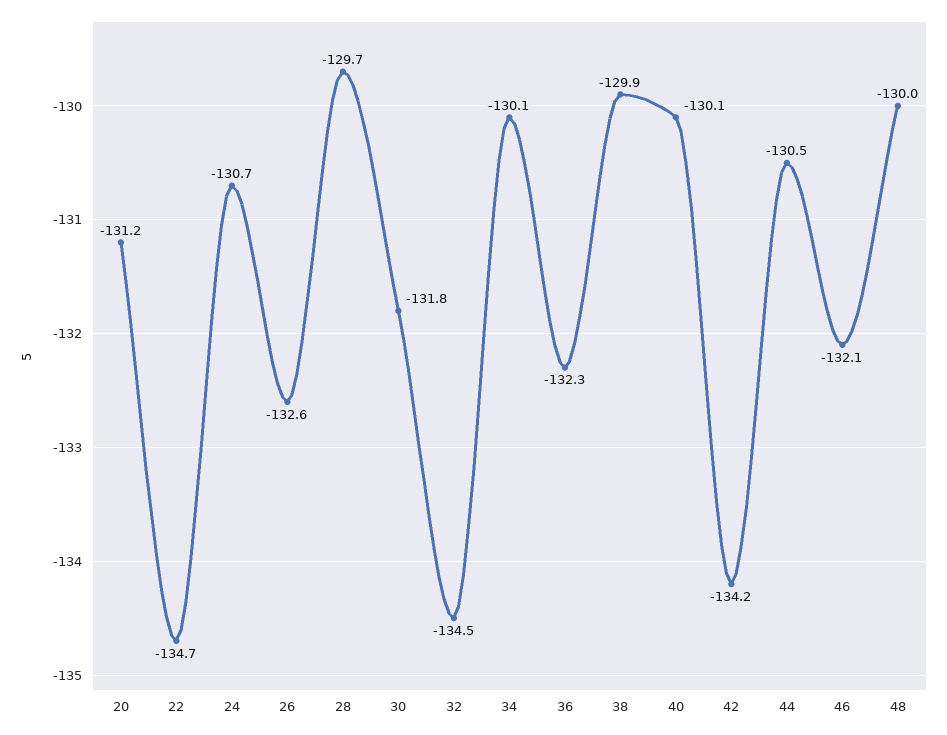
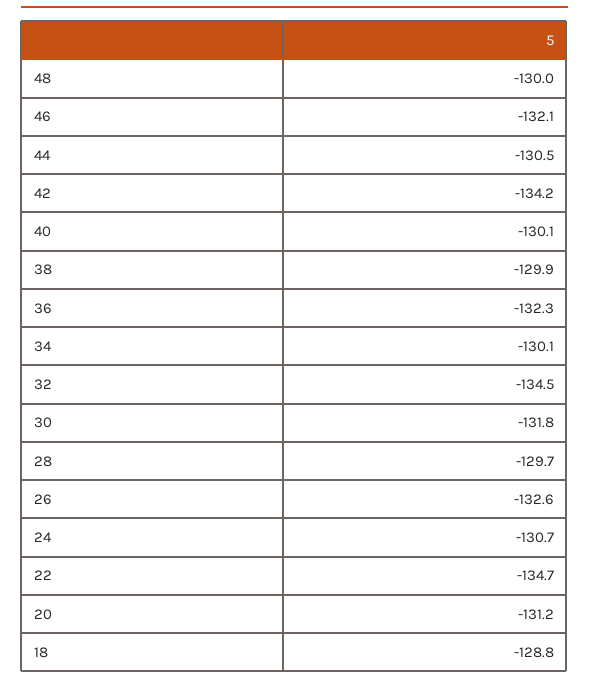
  {
    "20": -131.2,
    "22": -134.7,
    "24": -130.7,
    "26": -132.6,
    "28": -129.7,
    "30": -131.8,
    "32": -134.5,
    "34": -130.1,
    "36": -132.3,
    "38": -129.9,
    "40": -130.1,
    "42": -134.2,
    "44": -130.5,
    "46": -132.1,
-   "48": -130
+   "48": -130,
+   "18": -128.8
  }

